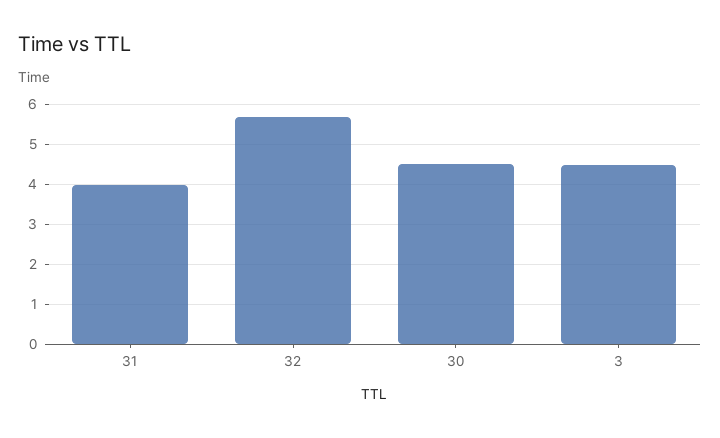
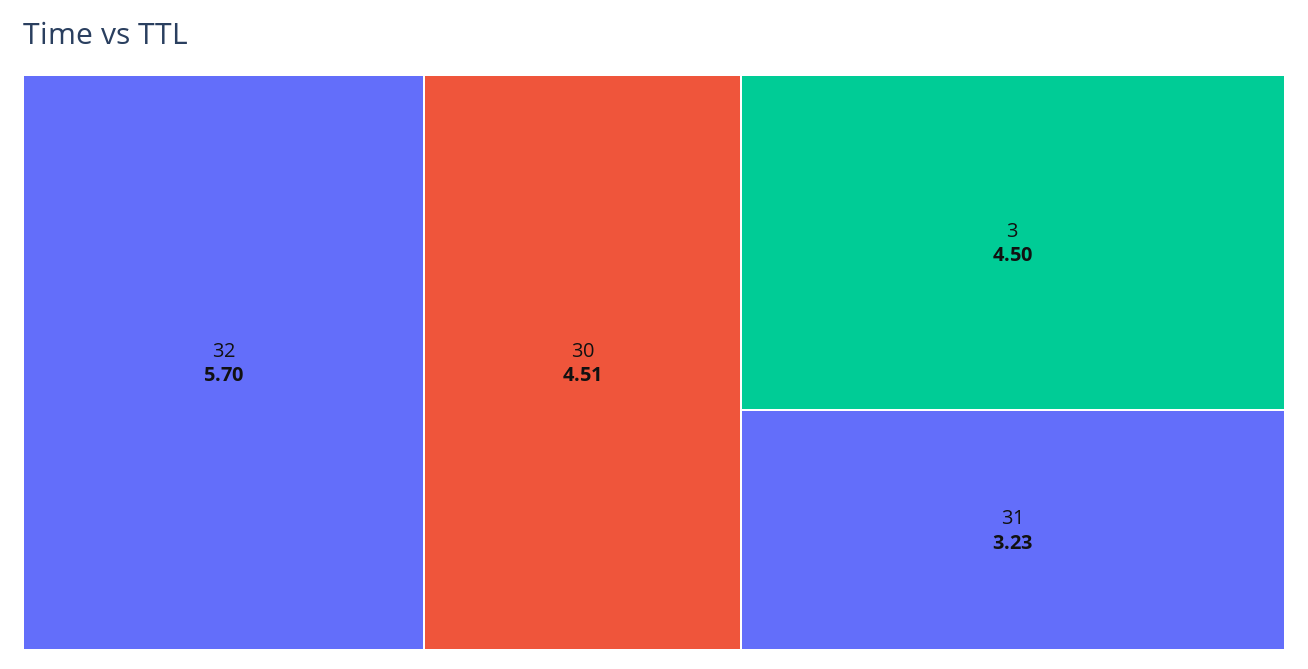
  {
-   "31": 4,
+   "31": 3.23,
    "32": 5.7,
    "30": 4.51,
    "3": 4.5
  }

